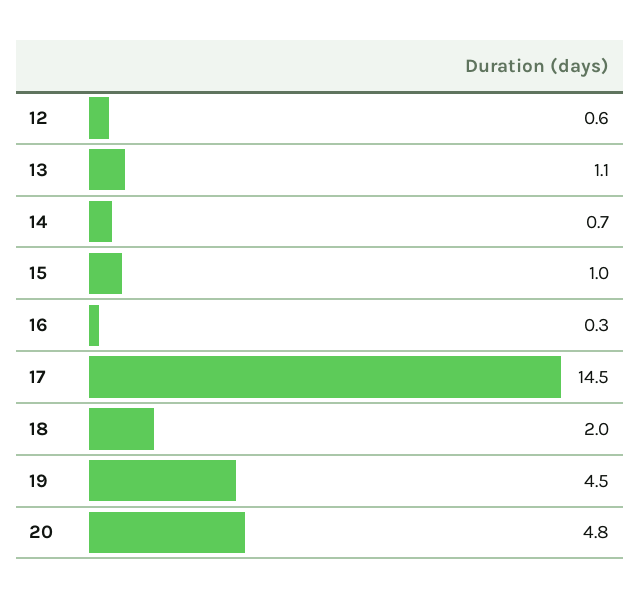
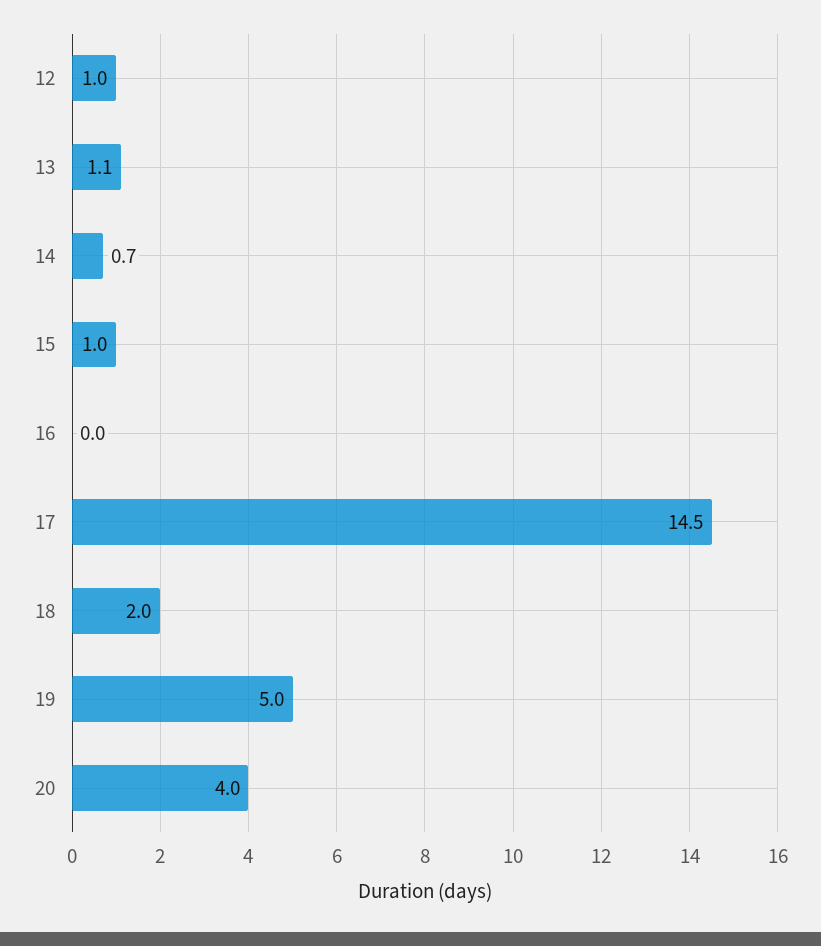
  {
-   "12": 0.6,
+   "12": 1,
    "13": 1.1,
    "14": 0.7,
    "15": 1,
-   "16": 0.3,
+   "16": 0,
    "17": 14.5,
    "18": 2,
-   "19": 4.5,
+   "19": 5,
-   "20": 4.8
+   "20": 4
  }

